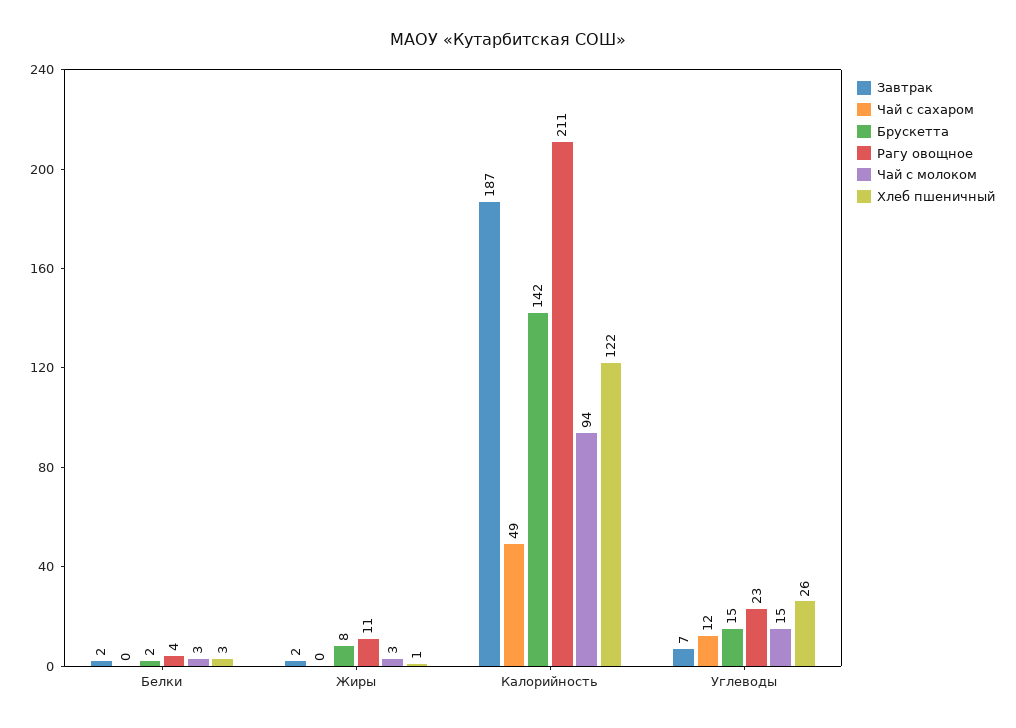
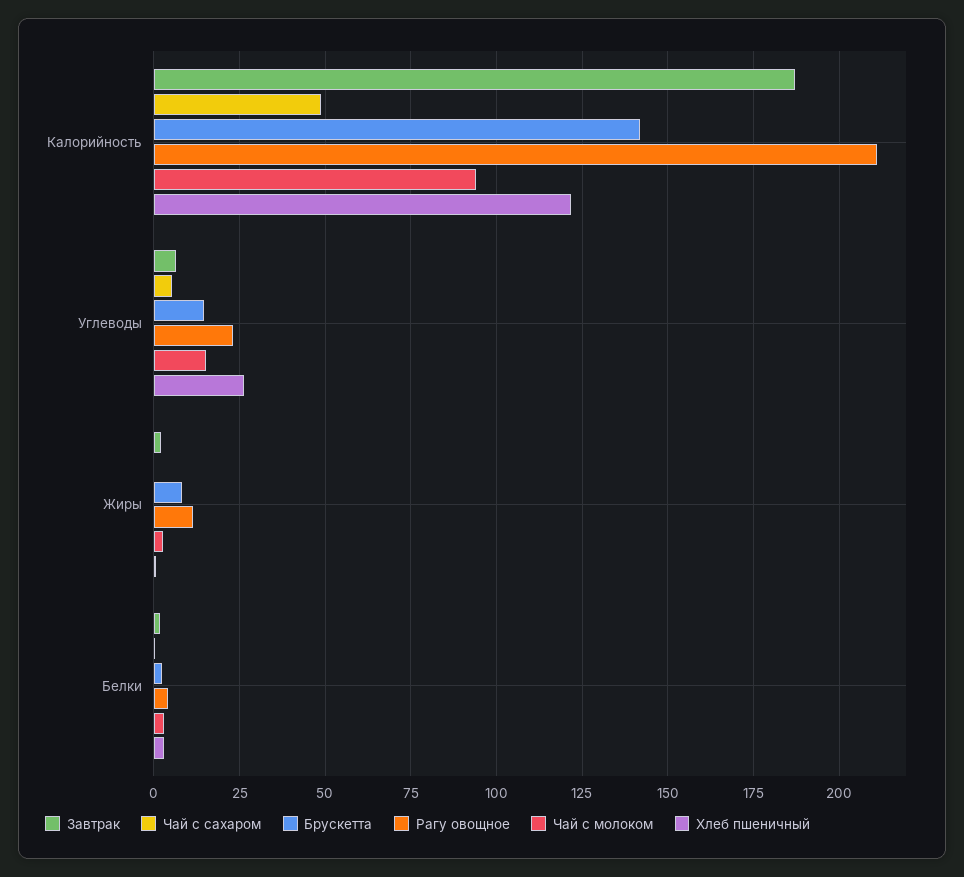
  {
    "Завтрак": {
      "Белки": 2,
      "Жиры": 2,
      "Калорийность": 187,
      "Углеводы": 7
    },
    "Чай с сахаром": {
      "Белки": 0,
      "Жиры": 0,
      "Калорийность": 49,
-     "Углеводы": 12
+     "Углеводы": 5
    },
    "Брускетта": {
      "Белки": 2,
      "Жиры": 8,
      "Калорийность": 142,
      "Углеводы": 15
    },
    "Рагу овощное": {
      "Белки": 4,
      "Жиры": 11,
      "Калорийность": 211,
      "Углеводы": 23
    },
    "Чай с молоком": {
      "Белки": 3,
      "Жиры": 3,
      "Калорийность": 94,
      "Углеводы": 15
    },
    "Хлеб пшеничный": {
      "Белки": 3,
      "Жиры": 1,
      "Калорийность": 122,
      "Углеводы": 26
    }
  }

